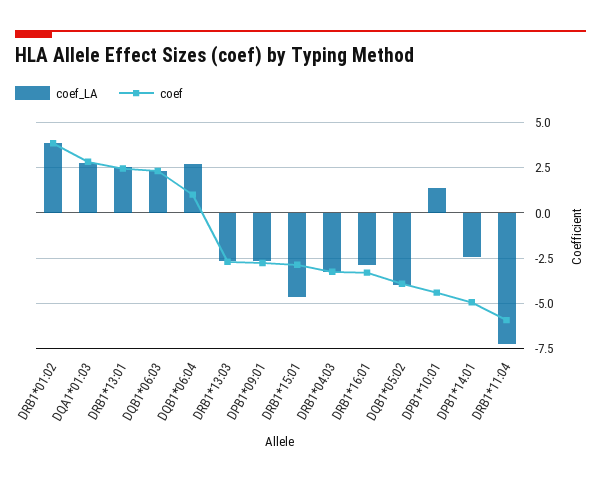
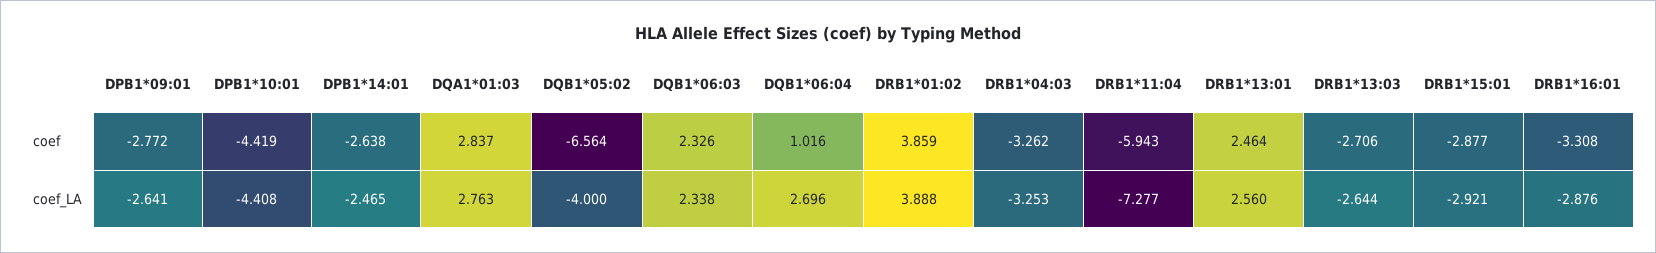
  {
    "coef_LA": {
      "DRB1*01:02": 3.888,
      "DQA1*01:03": 2.763,
      "DRB1*13:01": 2.56,
      "DQB1*06:03": 2.338,
      "DQB1*06:04": 2.696,
      "DRB1*13:03": -2.644,
      "DPB1*09:01": -2.641,
-     "DRB1*15:01": -4.5,
+     "DRB1*15:01": -2.921,
      "DRB1*04:03": -3.253,
      "DRB1*16:01": -2.876,
      "DQB1*05:02": -4,
-     "DPB1*10:01": 1.5,
+     "DPB1*10:01": -4.408,
      "DPB1*14:01": -2.465,
      "DRB1*11:04": -7.277
    },
    "coef": {
      "DRB1*01:02": 3.859,
      "DQA1*01:03": 2.837,
      "DRB1*13:01": 2.464,
      "DQB1*06:03": 2.326,
      "DQB1*06:04": 1.016,
      "DRB1*13:03": -2.706,
      "DPB1*09:01": -2.772,
      "DRB1*15:01": -2.877,
      "DRB1*04:03": -3.262,
      "DRB1*16:01": -3.308,
-     "DQB1*05:02": -4,
+     "DQB1*05:02": -6.564,
      "DPB1*10:01": -4.419,
-     "DPB1*14:01": -5,
+     "DPB1*14:01": -2.638,
      "DRB1*11:04": -5.943
    }
  }

